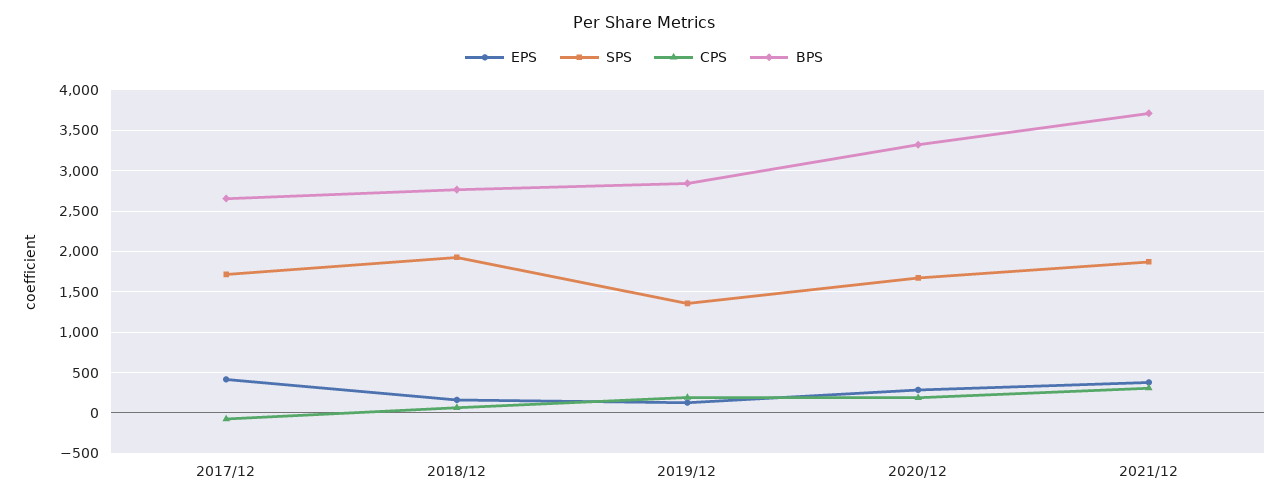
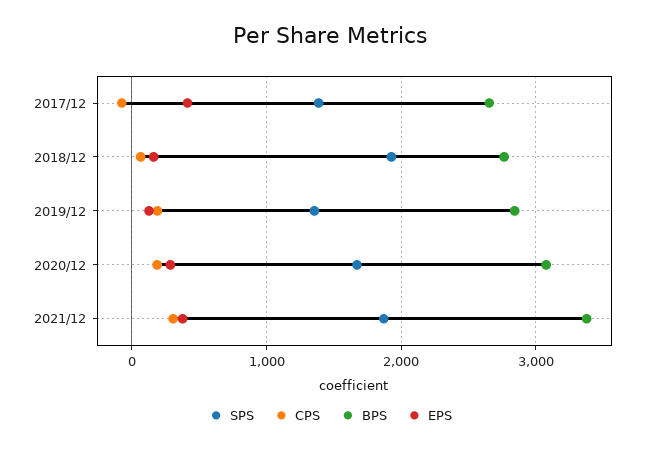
  {
    "EPS": {
      "2017/12": 400,
      "2018/12": 200,
      "2019/12": 100,
      "2020/12": 300,
      "2021/12": 400
    },
    "SPS": {
-     "2017/12": 1700,
+     "2017/12": 1400,
      "2018/12": 1900,
      "2019/12": 1400,
      "2020/12": 1700,
      "2021/12": 1900
    },
    "CPS": {
      "2017/12": -100,
      "2018/12": 100,
      "2019/12": 200,
      "2020/12": 200,
      "2021/12": 300
    },
    "BPS": {
      "2017/12": 2700,
      "2018/12": 2800,
      "2019/12": 2800,
-     "2020/12": 3300,
+     "2020/12": 3100,
-     "2021/12": 3700
+     "2021/12": 3400
    }
  }

